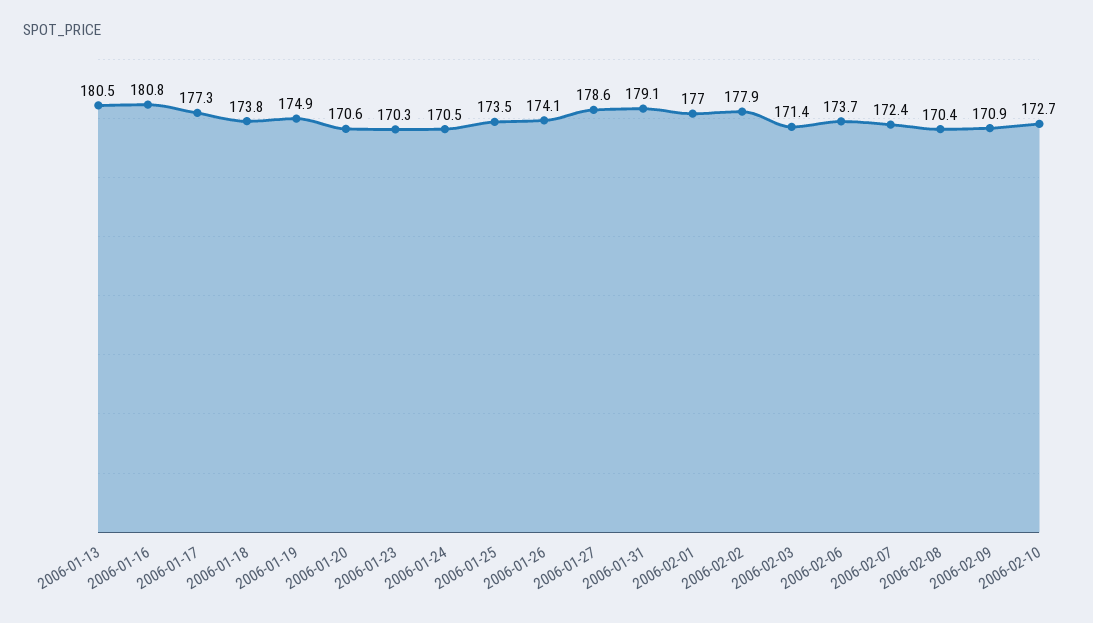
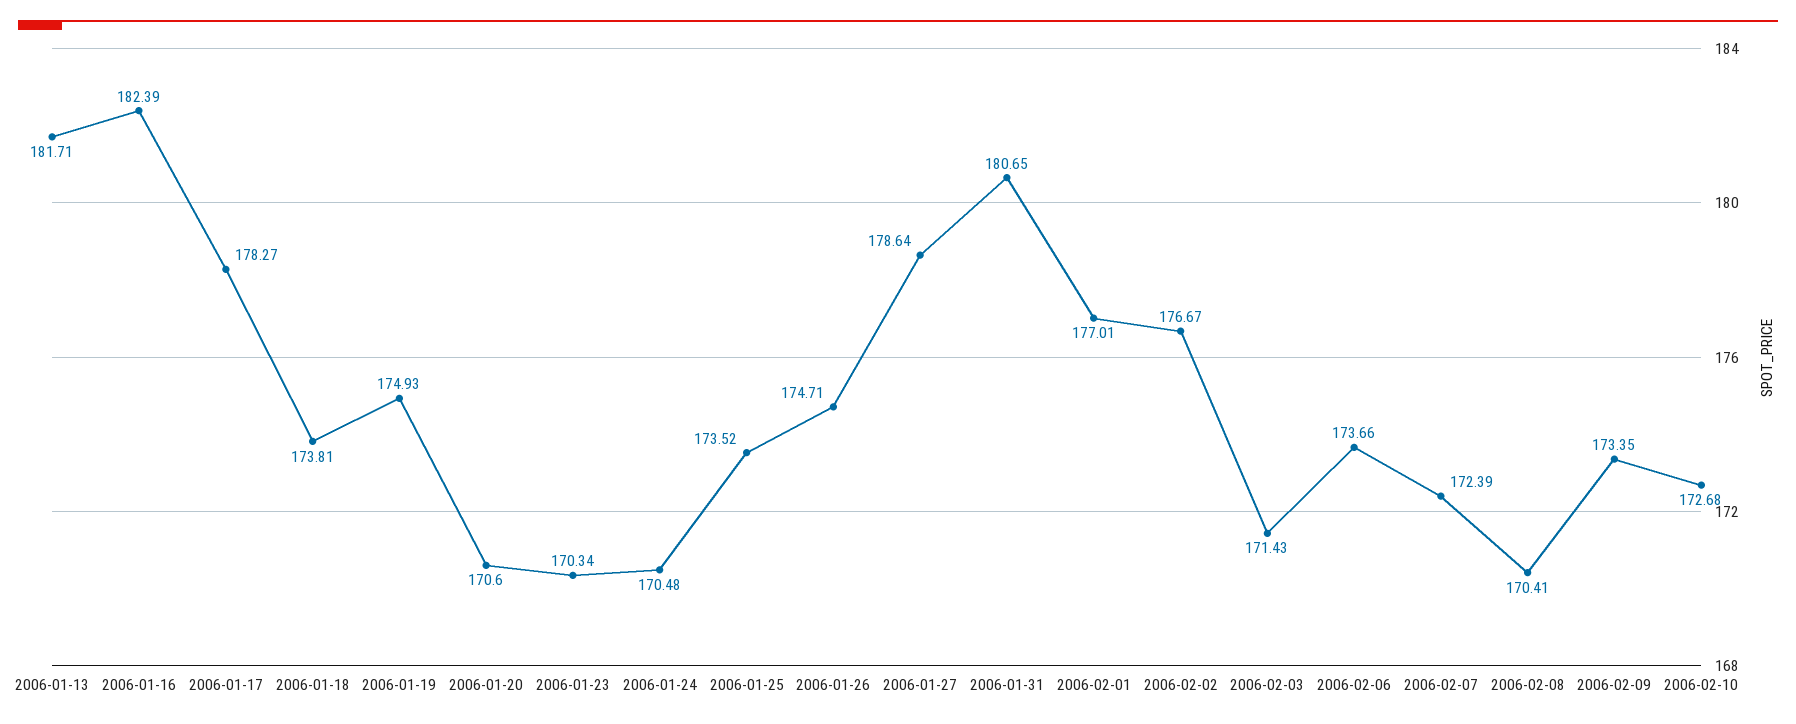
  {
-   "2006-01-13": 180.5,
+   "2006-01-13": 181.71,
-   "2006-01-16": 180.8,
+   "2006-01-16": 182.39,
-   "2006-01-17": 177.3,
+   "2006-01-17": 178.27,
    "2006-01-18": 173.81,
    "2006-01-19": 174.93,
    "2006-01-20": 170.6,
    "2006-01-23": 170.34,
    "2006-01-24": 170.48,
    "2006-01-25": 173.52,
-   "2006-01-26": 174.1,
+   "2006-01-26": 174.71,
    "2006-01-27": 178.64,
-   "2006-01-31": 179.1,
+   "2006-01-31": 180.65,
    "2006-02-01": 177.01,
-   "2006-02-02": 177.9,
+   "2006-02-02": 176.67,
    "2006-02-03": 171.43,
    "2006-02-06": 173.66,
    "2006-02-07": 172.39,
    "2006-02-08": 170.41,
-   "2006-02-09": 170.9,
+   "2006-02-09": 173.35,
    "2006-02-10": 172.68
  }

